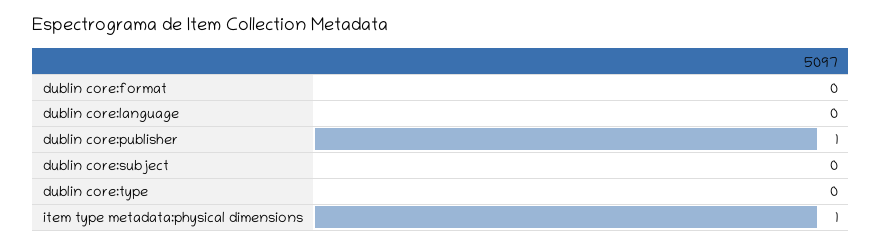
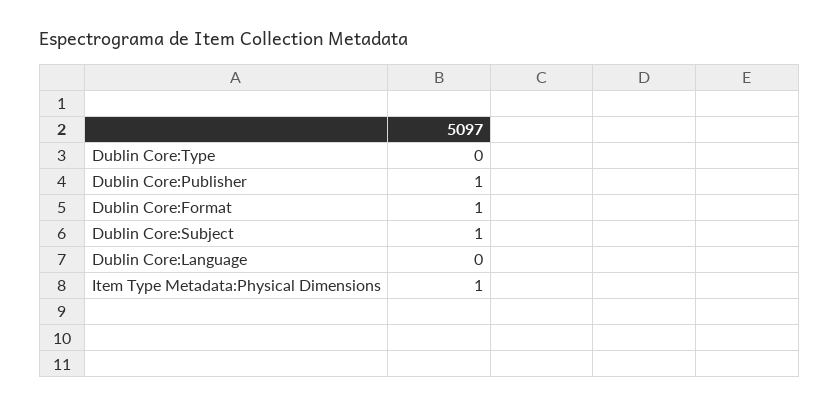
  {
-   "dublin core:format": 0,
+   "dublin core:format": 1,
    "dublin core:language": 0,
    "dublin core:publisher": 1,
-   "dublin core:subject": 0,
+   "dublin core:subject": 1,
    "dublin core:type": 0,
    "item type metadata:physical dimensions": 1
  }

